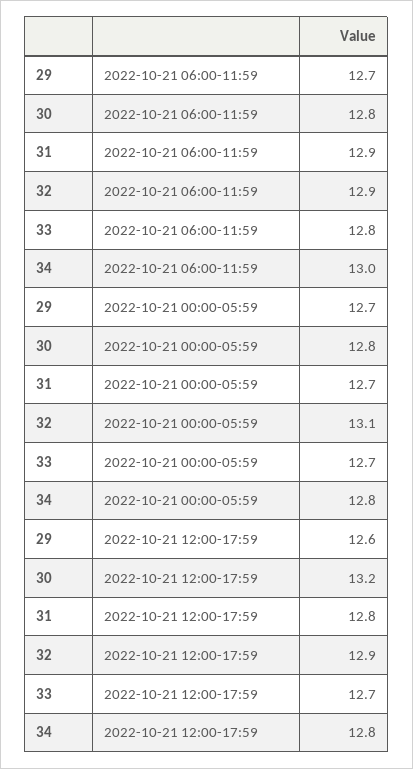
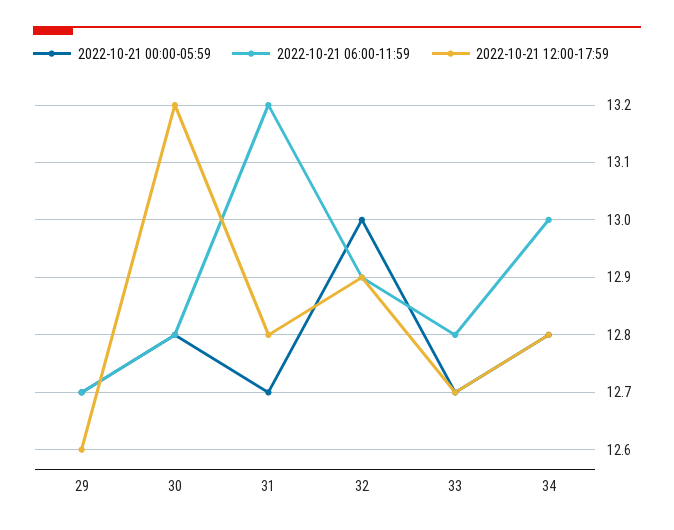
  {
    "2022-10-21 06:00-11:59": {
      "29": 12.7,
      "30": 12.8,
-     "31": 12.9,
+     "31": 13.2,
      "32": 12.9,
      "33": 12.8,
      "34": 13
    },
    "2022-10-21 00:00-05:59": {
      "29": 12.7,
      "30": 12.8,
      "31": 12.7,
-     "32": 13.1,
+     "32": 13,
      "33": 12.7,
      "34": 12.8
    },
    "2022-10-21 12:00-17:59": {
      "29": 12.6,
      "30": 13.2,
      "31": 12.8,
      "32": 12.9,
      "33": 12.7,
      "34": 12.8
    }
  }

